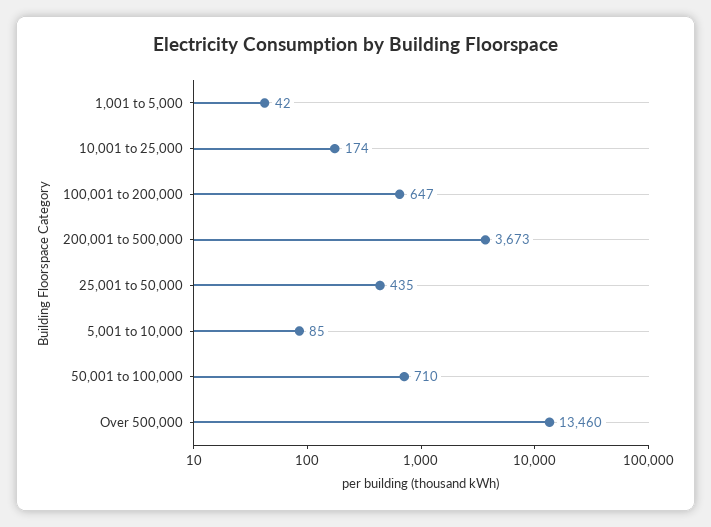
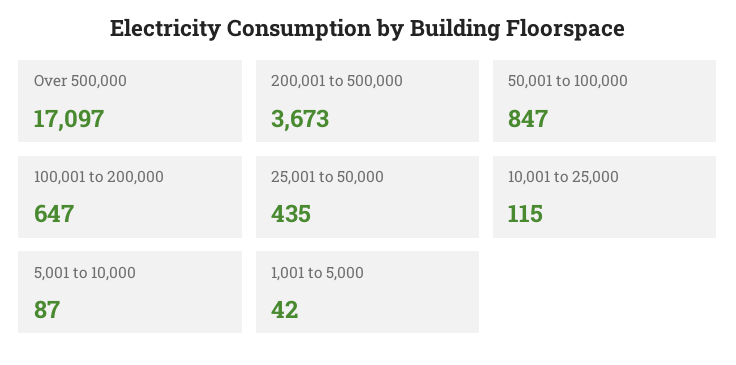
  {
    "1,001 to 5,000": 42,
-   "10,001 to 25,000": 174,
+   "10,001 to 25,000": 115,
    "100,001 to 200,000": 647,
    "200,001 to 500,000": 3673,
    "25,001 to 50,000": 435,
-   "5,001 to 10,000": 85,
+   "5,001 to 10,000": 87,
-   "50,001 to 100,000": 710,
+   "50,001 to 100,000": 847,
-   "Over 500,000": 13460
+   "Over 500,000": 17097
  }

